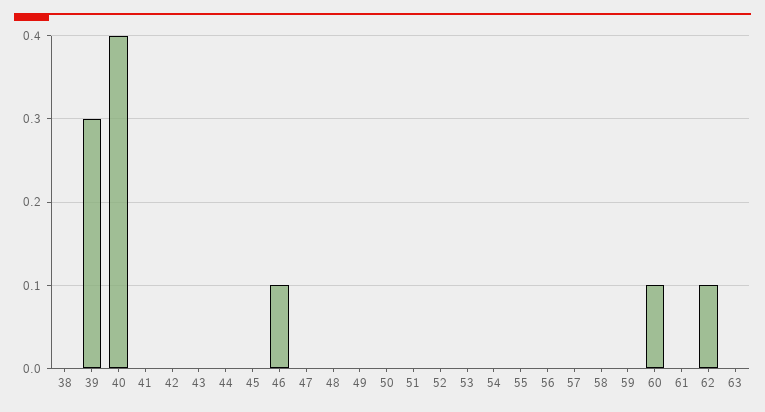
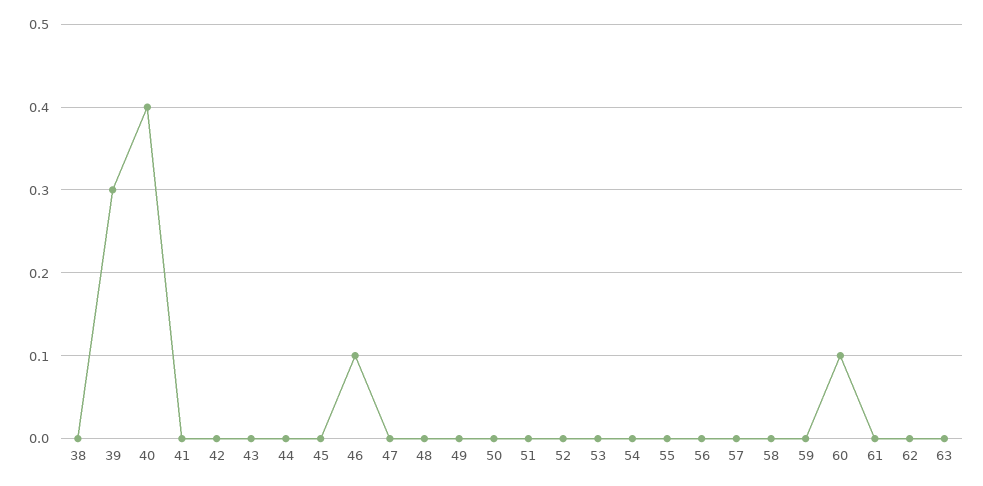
  {
    "38": 0,
    "39": 0.3,
    "40": 0.4,
    "41": 0,
    "42": 0,
    "43": 0,
    "44": 0,
    "45": 0,
    "46": 0.1,
    "47": 0,
    "48": 0,
    "49": 0,
    "50": 0,
    "51": 0,
    "52": 0,
    "53": 0,
    "54": 0,
    "55": 0,
    "56": 0,
    "57": 0,
    "58": 0,
    "59": 0,
    "60": 0.1,
    "61": 0,
-   "62": 0.1,
+   "62": 0,
    "63": 0
  }

